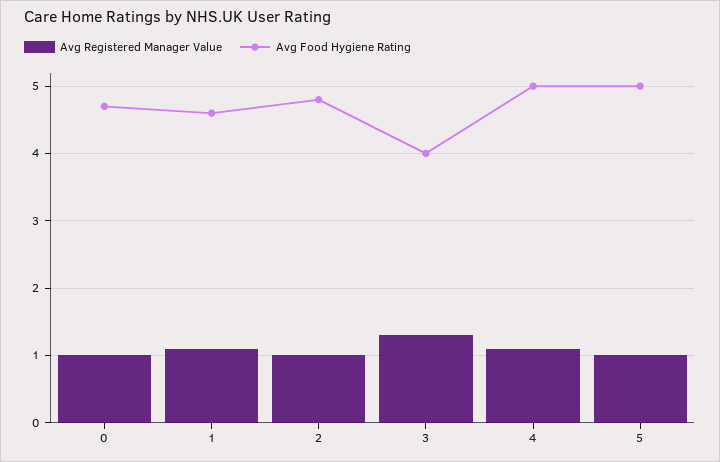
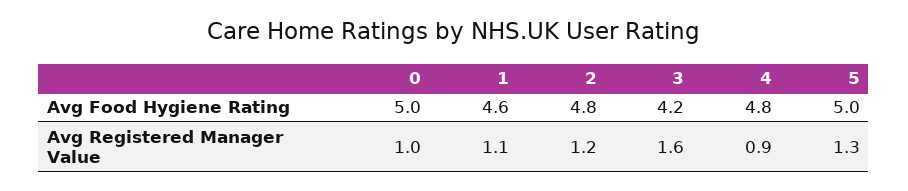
  {
    "Avg Registered Manager Value": {
      "0": 1,
      "1": 1.1,
-     "2": 1,
+     "2": 1.2,
-     "3": 1.3,
+     "3": 1.6,
-     "4": 1.1,
+     "4": 0.9,
-     "5": 1
+     "5": 1.3
    },
    "Avg Food Hygiene Rating": {
-     "0": 4.7,
+     "0": 5,
      "1": 4.6,
      "2": 4.8,
-     "3": 4,
+     "3": 4.2,
-     "4": 5,
+     "4": 4.8,
      "5": 5
    }
  }

